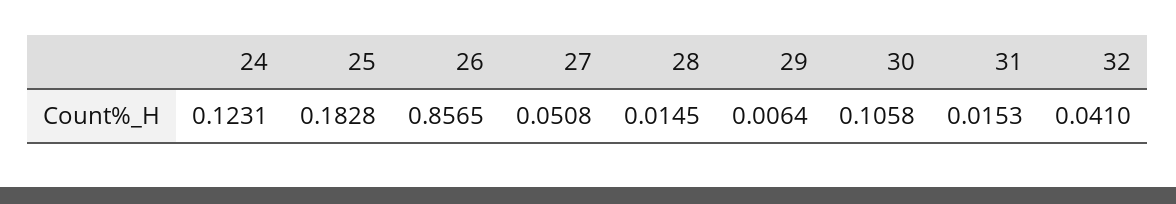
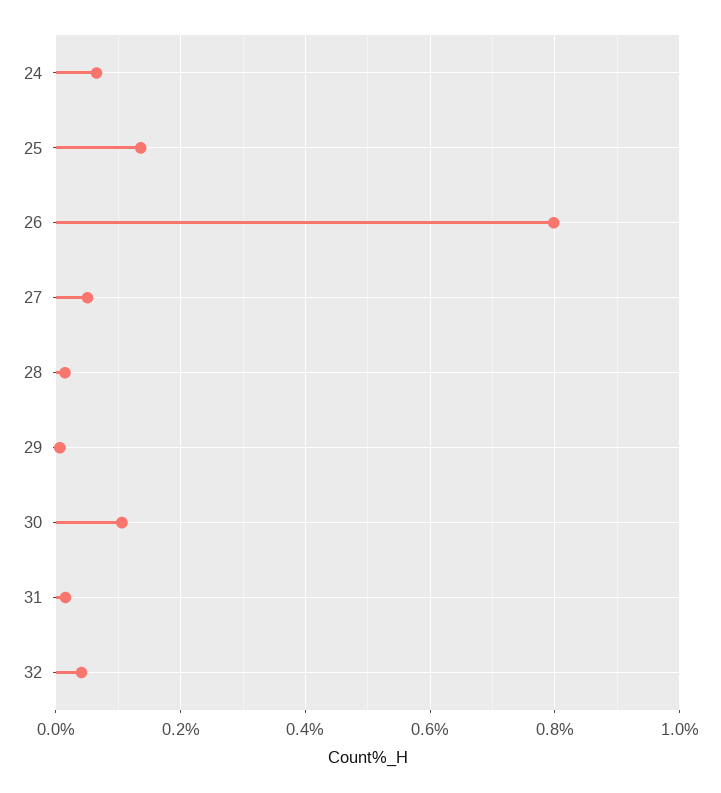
  {
-   "24": 0.1231,
+   "24": 0.06,
-   "25": 0.1828,
+   "25": 0.14,
-   "26": 0.8565,
+   "26": 0.8,
    "27": 0.0508,
    "28": 0.0145,
    "29": 0.0064,
    "30": 0.1058,
    "31": 0.0153,
    "32": 0.041
  }

